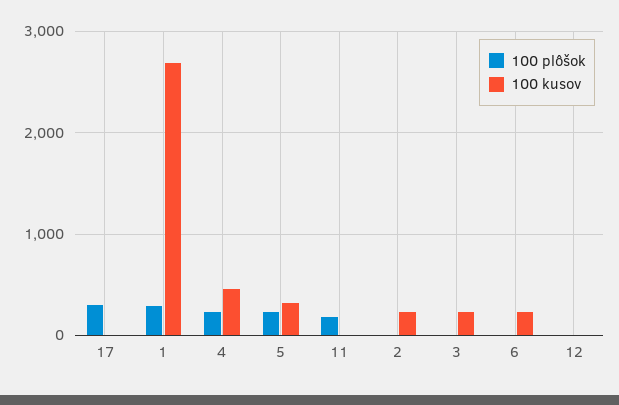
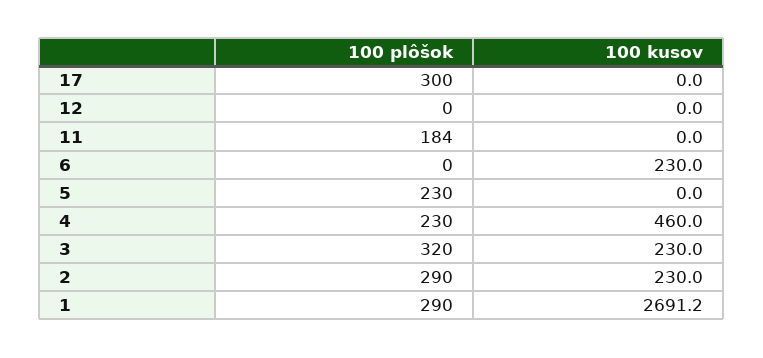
  {
    "100 plôšok": {
      "17": 300,
      "1": 290,
      "4": 230,
      "5": 230,
      "11": 184,
-     "2": 0,
+     "2": 290,
-     "3": 0,
+     "3": 320,
      "6": 0,
      "12": 0
    },
    "100 kusov": {
      "17": 0,
      "1": 2691.2,
      "4": 460,
-     "5": 300,
+     "5": 0,
      "11": 0,
      "2": 230,
      "3": 230,
      "6": 230,
      "12": 0
    }
  }

